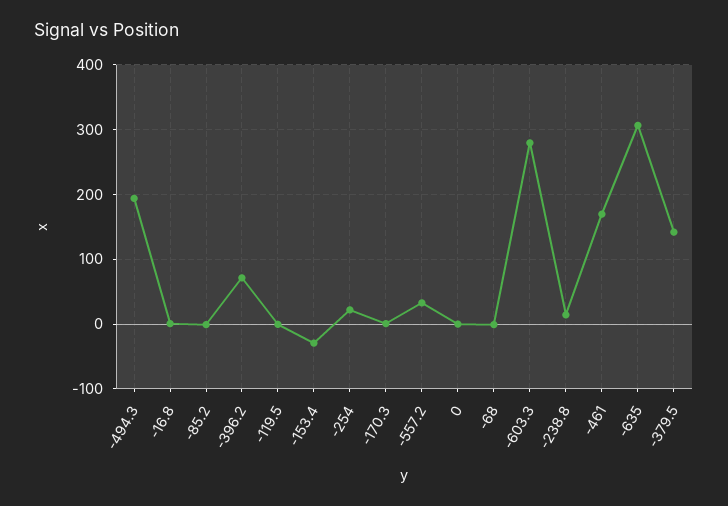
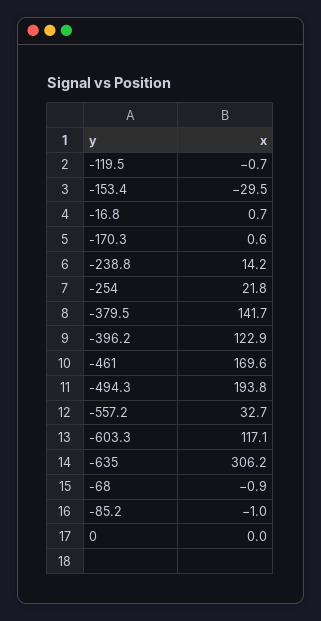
  {
    "-494.3": 193.8,
    "-16.8": 0.7,
    "-85.2": -1,
-   "-396.2": 70,
+   "-396.2": 122.9,
    "-119.5": -0.7,
    "-153.4": -29.5,
    "-254": 21.8,
    "-170.3": 0.6,
    "-557.2": 32.7,
    "0": 0,
    "-68": -0.9,
-   "-603.3": 280,
+   "-603.3": 117.1,
    "-238.8": 14.2,
    "-461": 169.6,
    "-635": 306.2,
    "-379.5": 141.7
  }

